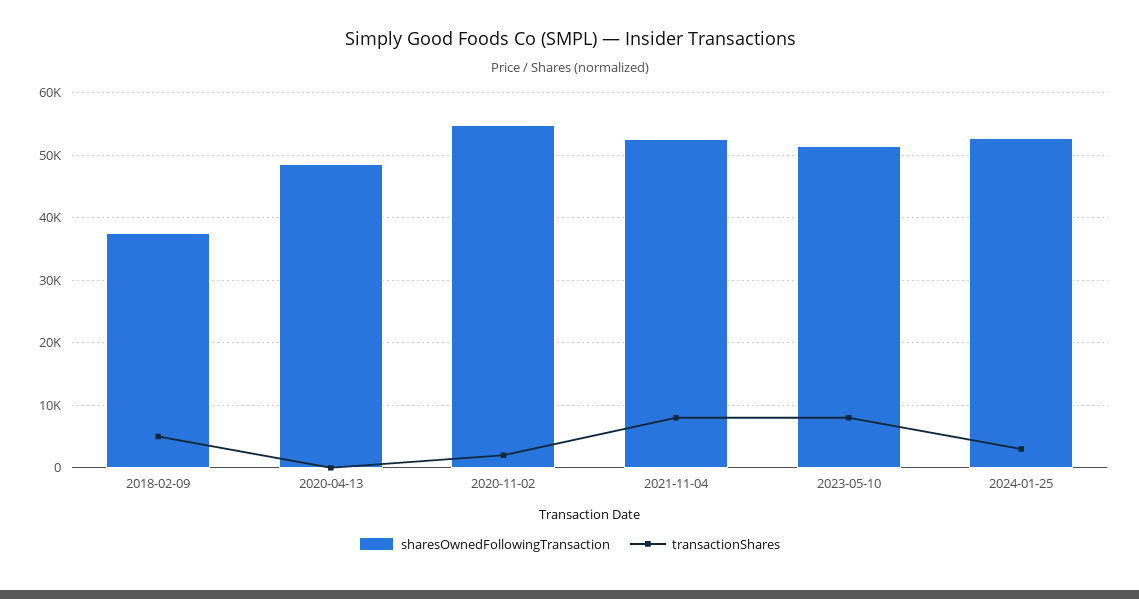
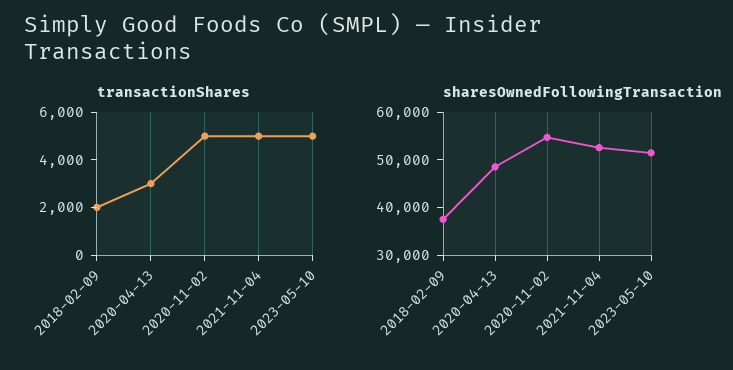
  {
    "sharesOwnedFollowingTransaction": {
      "2018-02-09": 38000,
      "2020-04-13": 49000,
      "2020-11-02": 55000,
      "2021-11-04": 53000,
-     "2023-05-10": 51000,
+     "2023-05-10": 51000
-     "2024-01-25": 53000
    },
    "transactionShares": {
-     "2018-02-09": 5000,
+     "2018-02-09": 2000,
-     "2020-04-13": 0,
+     "2020-04-13": 3000,
-     "2020-11-02": 2000,
+     "2020-11-02": 5000,
-     "2021-11-04": 8000,
+     "2021-11-04": 5000,
-     "2023-05-10": 8000,
+     "2023-05-10": 5000
-     "2024-01-25": 3000
    }
  }

